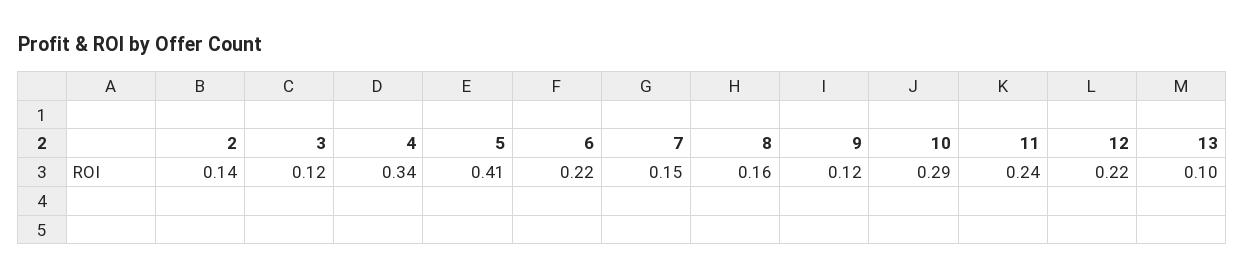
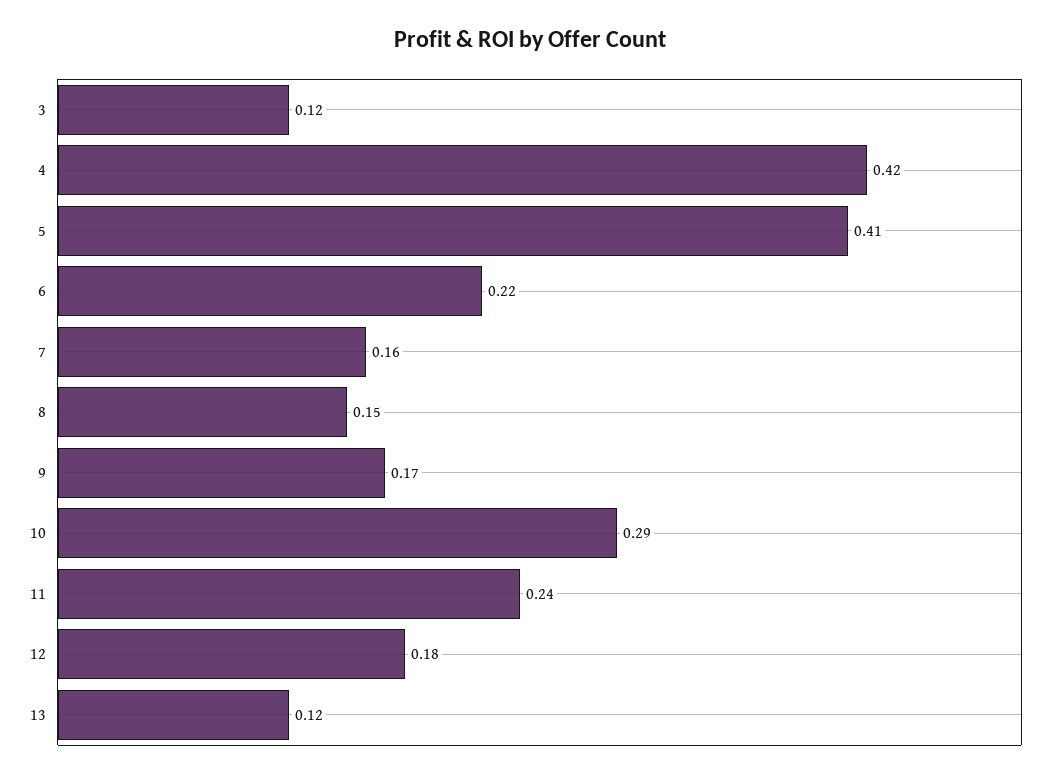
  {
-   "2": 0.14,
    "3": 0.12,
-   "4": 0.34,
+   "4": 0.42,
    "5": 0.41,
    "6": 0.22,
-   "7": 0.15,
+   "7": 0.16,
-   "8": 0.16,
+   "8": 0.15,
-   "9": 0.12,
+   "9": 0.17,
    "10": 0.29,
    "11": 0.24,
-   "12": 0.22,
+   "12": 0.18,
-   "13": 0.1
+   "13": 0.12
  }

